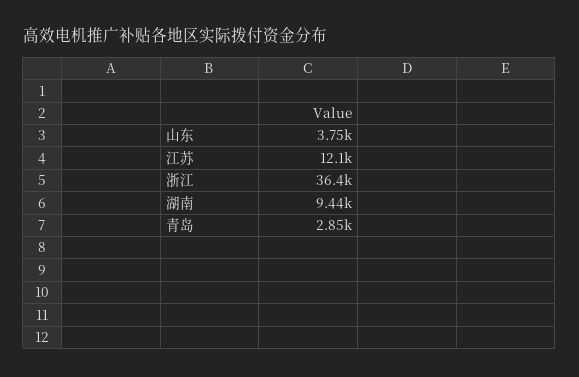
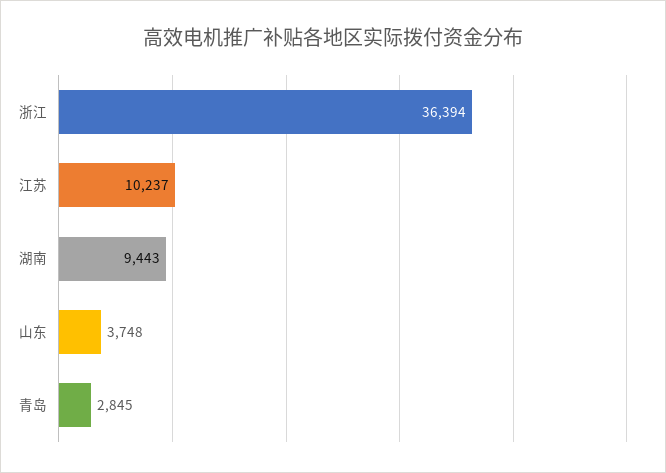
  {
    "山东": 3748,
-   "江苏": 12100,
+   "江苏": 10237,
    "浙江": 36394,
    "湖南": 9443,
    "青岛": 2845
  }

